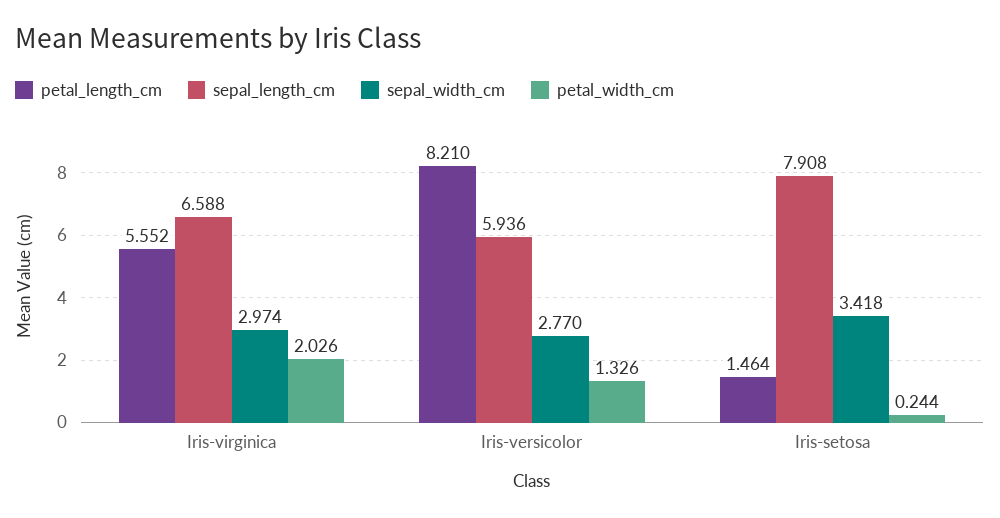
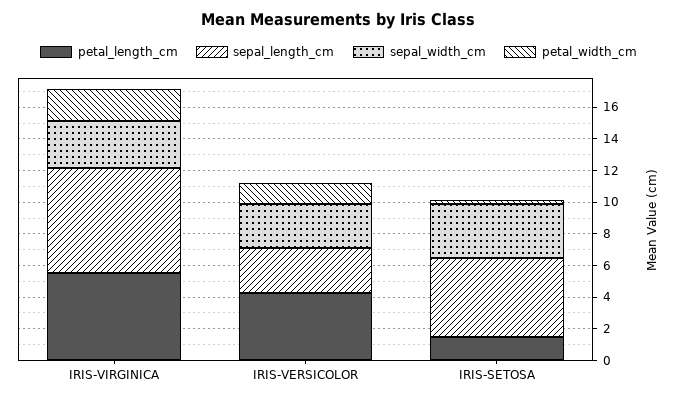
  {
    "petal_length_cm": {
      "Iris-virginica": 5.552,
-     "Iris-versicolor": 8.21,
+     "Iris-versicolor": 4,
      "Iris-setosa": 1.464
    },
    "sepal_length_cm": {
      "Iris-virginica": 6.588,
-     "Iris-versicolor": 5.936,
+     "Iris-versicolor": 3,
-     "Iris-setosa": 7.908
+     "Iris-setosa": 5
    },
    "sepal_width_cm": {
      "Iris-virginica": 2.974,
      "Iris-versicolor": 2.77,
      "Iris-setosa": 3.418
    },
    "petal_width_cm": {
      "Iris-virginica": 2.026,
      "Iris-versicolor": 1.326,
      "Iris-setosa": 0.244
    }
  }

